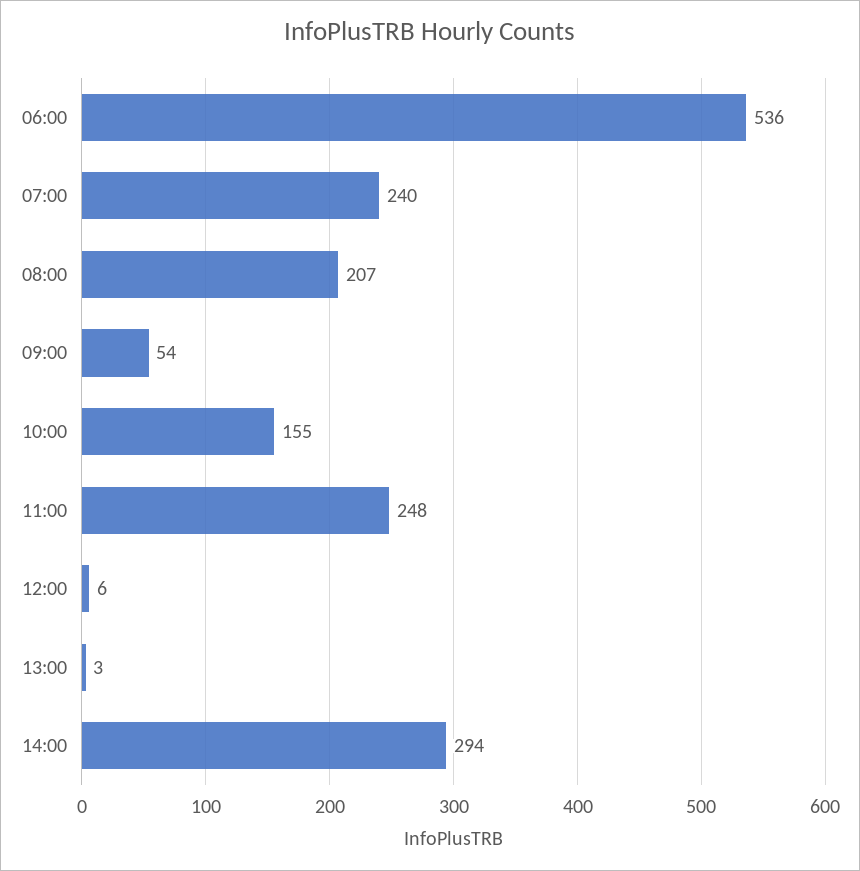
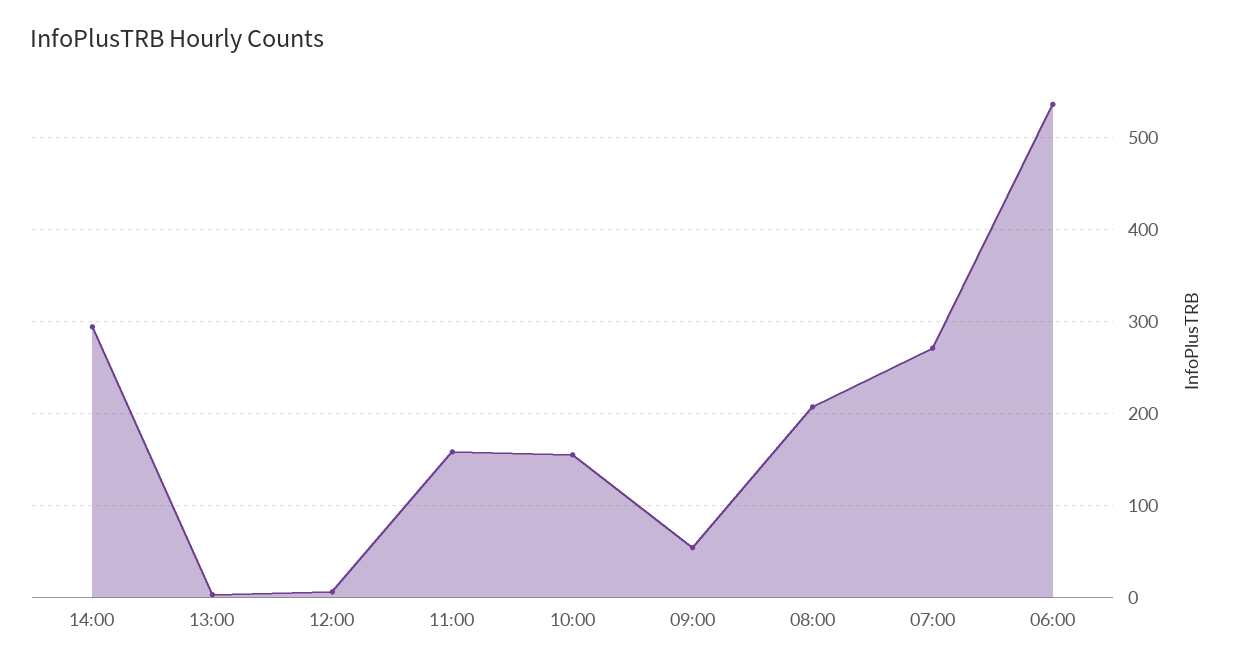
  {
    "06:00": 536,
-   "07:00": 240,
+   "07:00": 270,
    "08:00": 207,
    "09:00": 54,
    "10:00": 155,
-   "11:00": 248,
+   "11:00": 160,
    "12:00": 6,
    "13:00": 3,
    "14:00": 294
  }

